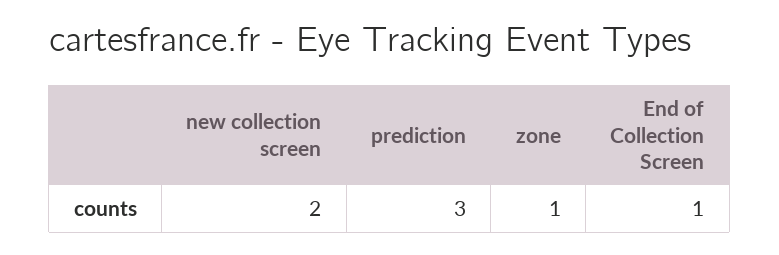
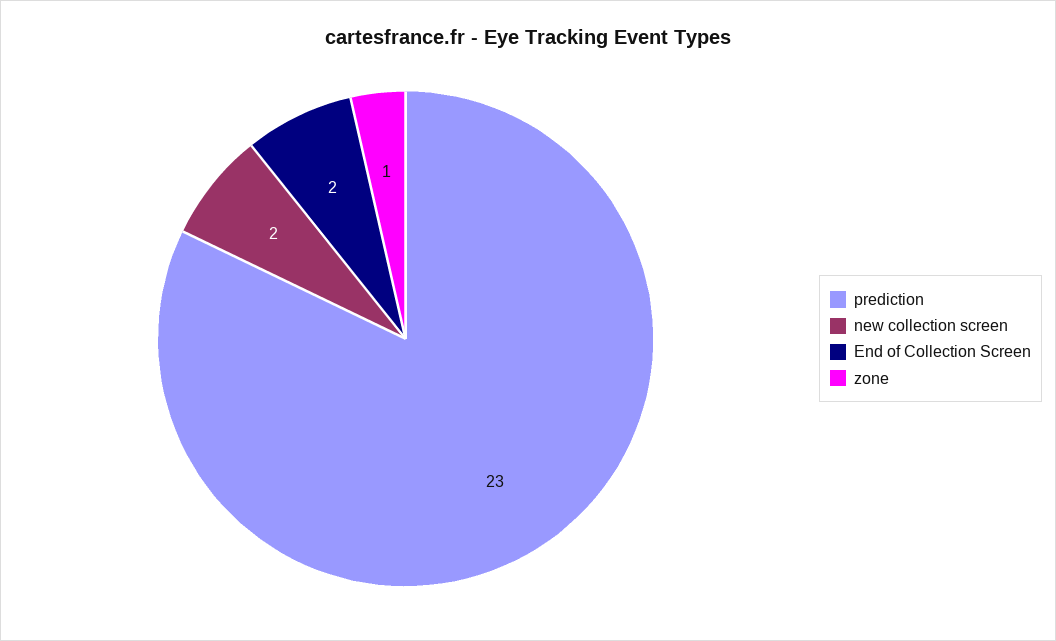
  {
    "new collection screen": 2,
-   "prediction": 3,
+   "prediction": 23,
    "zone": 1,
-   "End of Collection Screen": 1
+   "End of Collection Screen": 2
  }

